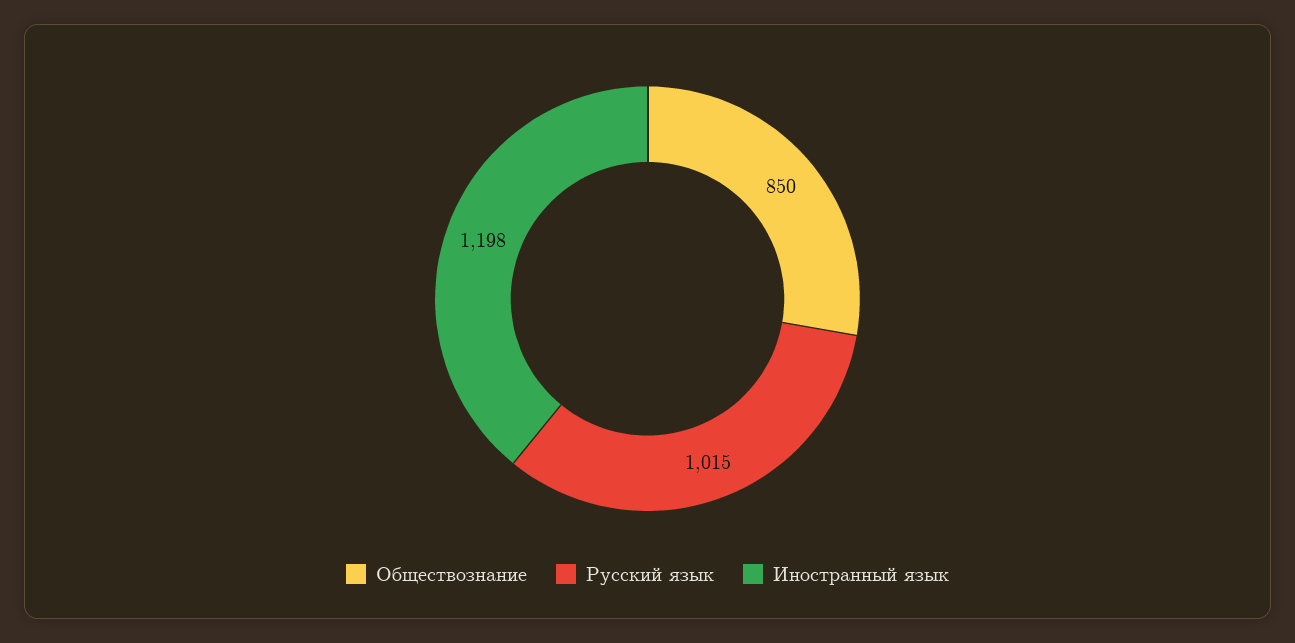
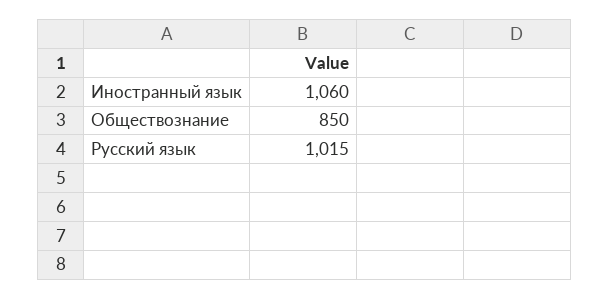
  {
    "Обществознание": 850,
    "Русский язык": 1015,
-   "Иностранный язык": 1198
+   "Иностранный язык": 1060
  }

